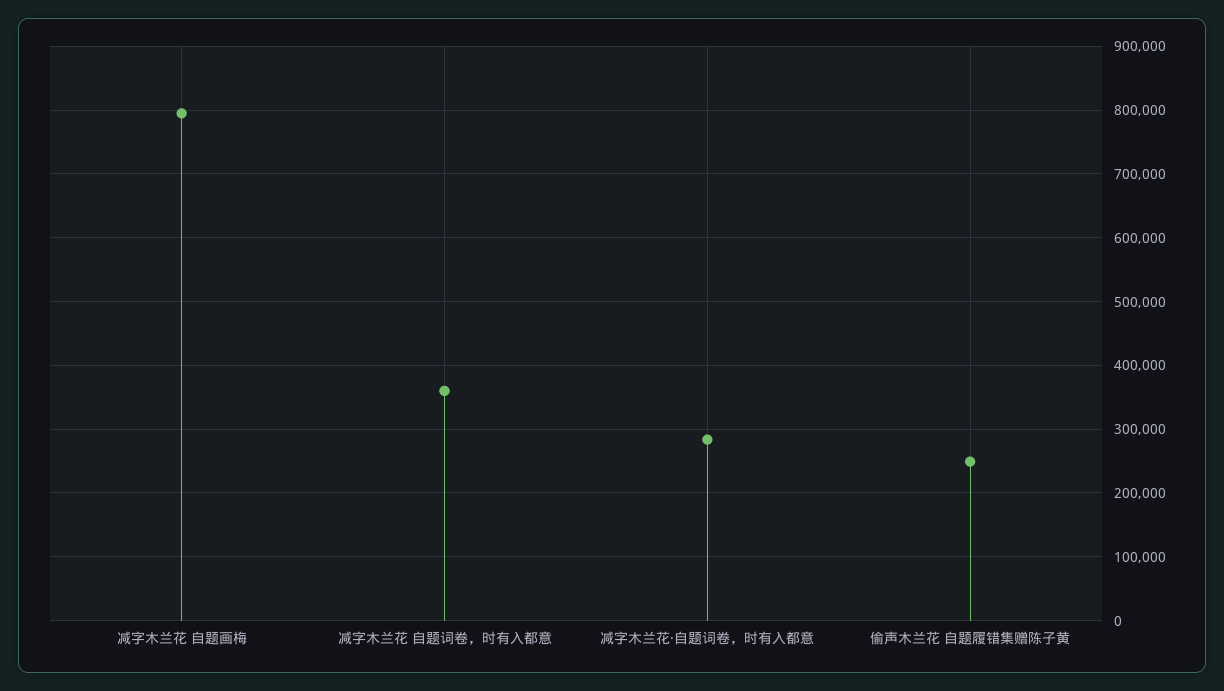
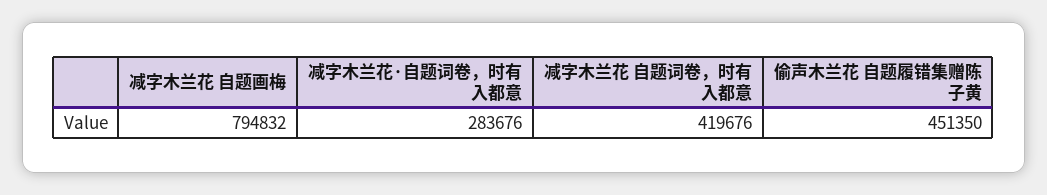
  {
    "减字木兰花 自题画梅": 794832,
-   "减字木兰花 自题词卷，时有入都意": 360000,
+   "减字木兰花 自题词卷，时有入都意": 419676,
    "减字木兰花·自题词卷，时有入都意": 283676,
-   "偷声木兰花 自题履错集赠陈子黄": 250000
+   "偷声木兰花 自题履错集赠陈子黄": 451350
  }

